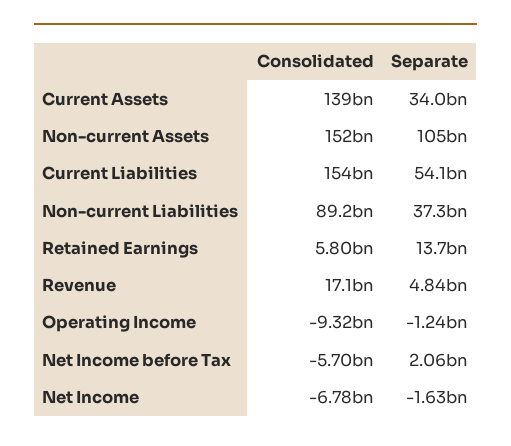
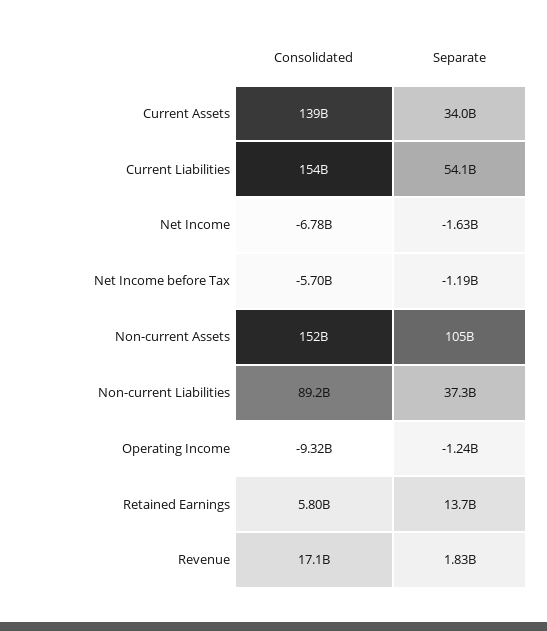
  {
    "Consolidated": {
      "Current Assets": 139000000000,
      "Non-current Assets": 152000000000,
      "Current Liabilities": 154000000000,
      "Non-current Liabilities": 89200000000,
      "Retained Earnings": 5800000000,
      "Revenue": 17100000000,
      "Operating Income": -9320000000,
      "Net Income before Tax": -5700000000,
      "Net Income": -6780000000
    },
    "Separate": {
      "Current Assets": 34000000000,
      "Non-current Assets": 105000000000,
      "Current Liabilities": 54100000000,
      "Non-current Liabilities": 37300000000,
      "Retained Earnings": 13700000000,
-     "Revenue": 4840000000,
+     "Revenue": 1830000000,
      "Operating Income": -1240000000,
-     "Net Income before Tax": 2060000000,
+     "Net Income before Tax": -1190000000,
      "Net Income": -1630000000
    }
  }

